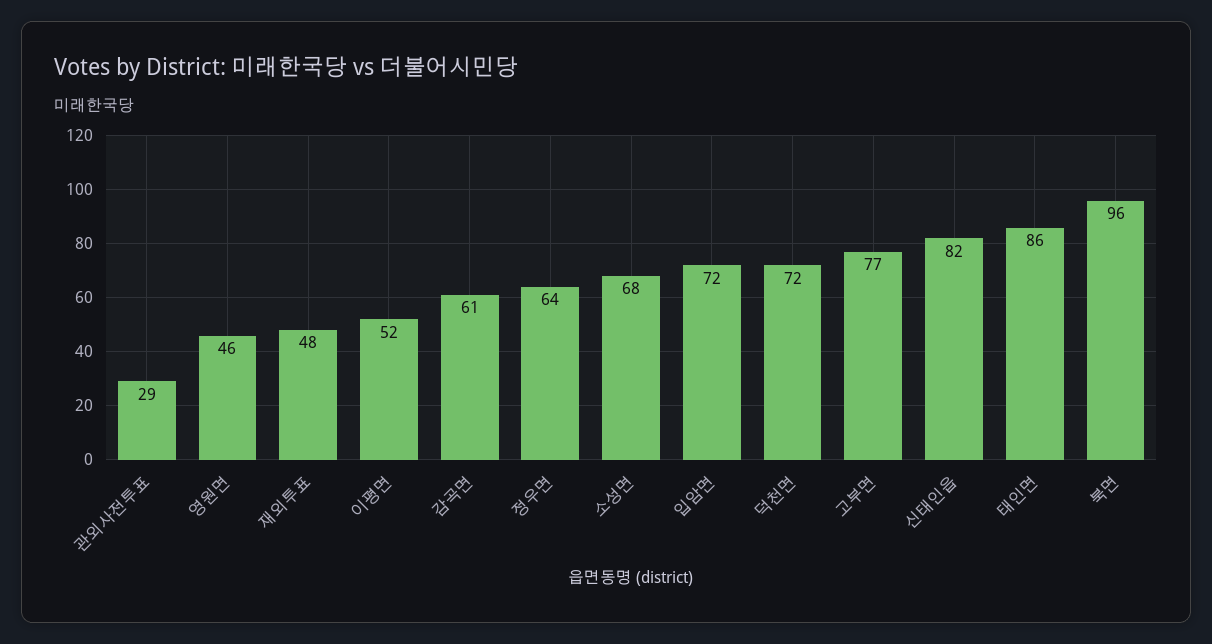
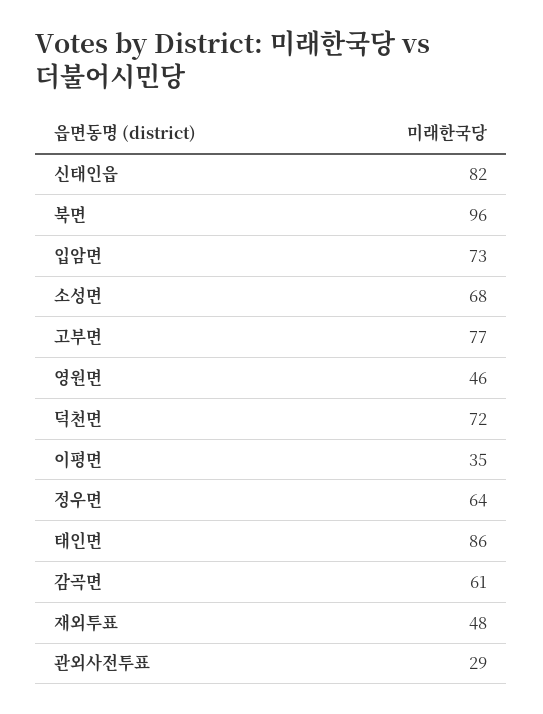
  {
    "관외사전투표": 29,
    "영원면": 46,
    "재외투표": 48,
-   "이평면": 52,
+   "이평면": 35,
    "감곡면": 61,
    "정우면": 64,
    "소성면": 68,
-   "입암면": 72,
+   "입암면": 73,
    "덕천면": 72,
    "고부면": 77,
    "신태인읍": 82,
    "태인면": 86,
    "북면": 96
  }

